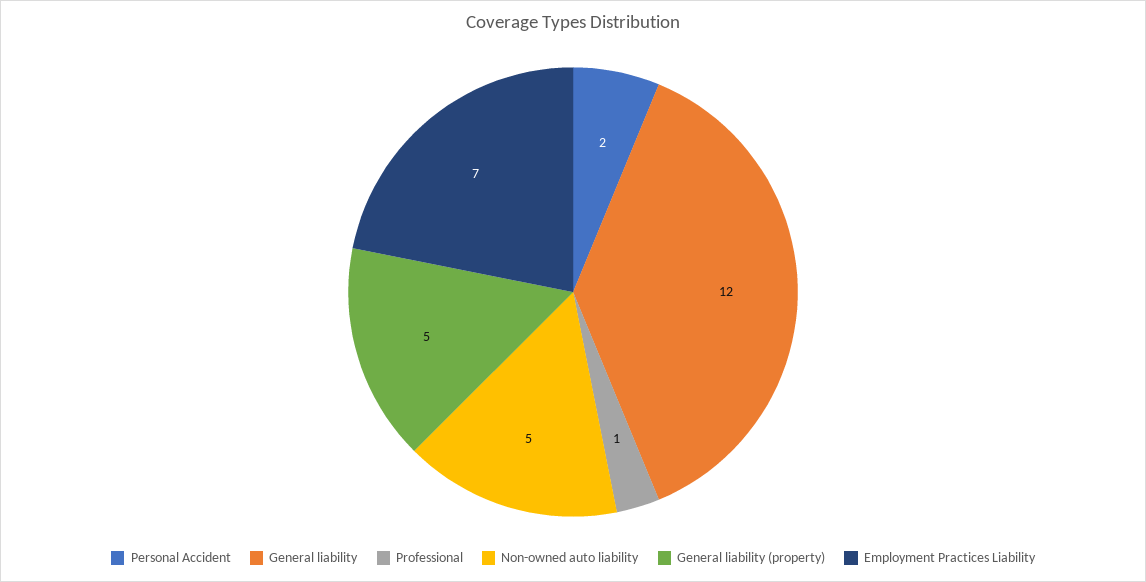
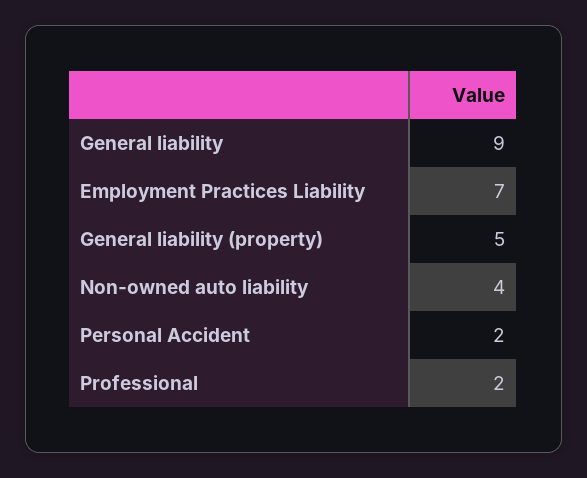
  {
    "Personal Accident": 2,
-   "General liability": 12,
+   "General liability": 9,
-   "Professional": 1,
+   "Professional": 2,
-   "Non-owned auto liability": 5,
+   "Non-owned auto liability": 4,
    "General liability (property)": 5,
    "Employment Practices Liability": 7
  }

